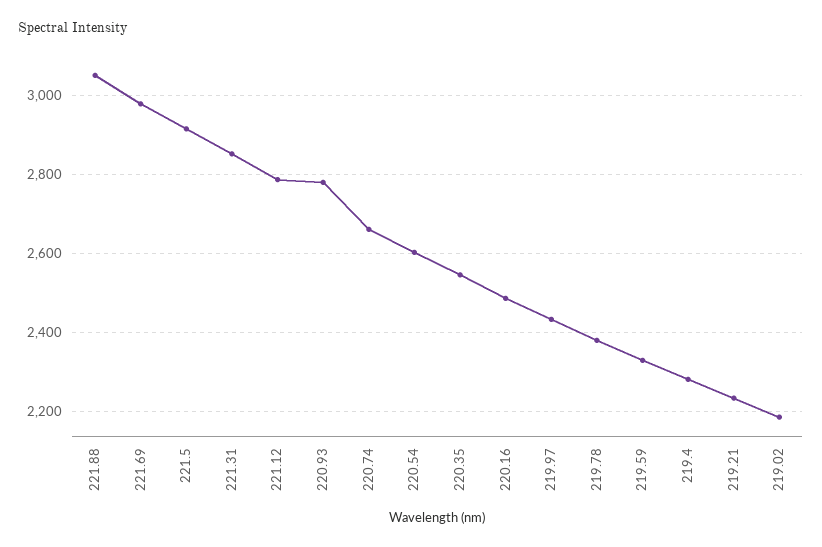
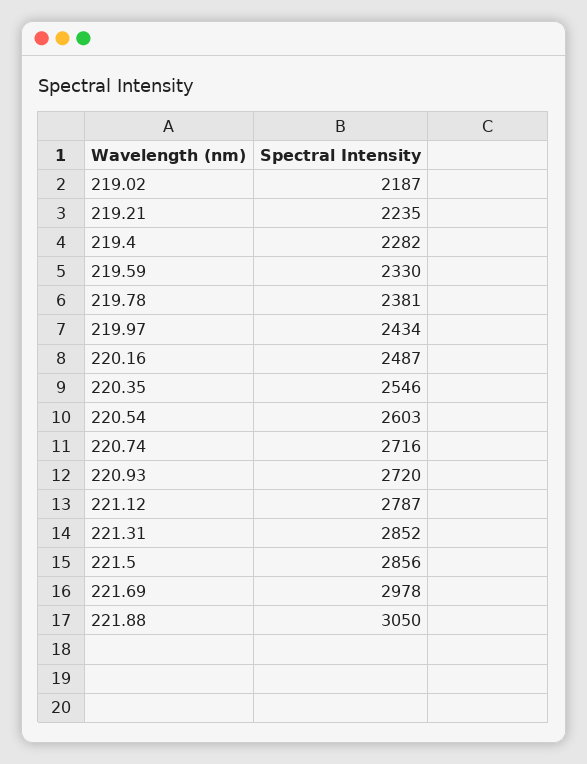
  {
    "221.88": 3050,
    "221.69": 2978,
-   "221.5": 2920,
+   "221.5": 2856,
    "221.31": 2852,
    "221.12": 2787,
-   "220.93": 2780,
+   "220.93": 2720,
-   "220.74": 2660,
+   "220.74": 2716,
    "220.54": 2603,
    "220.35": 2546,
    "220.16": 2487,
    "219.97": 2434,
    "219.78": 2381,
    "219.59": 2330,
    "219.4": 2282,
    "219.21": 2235,
    "219.02": 2187
  }

